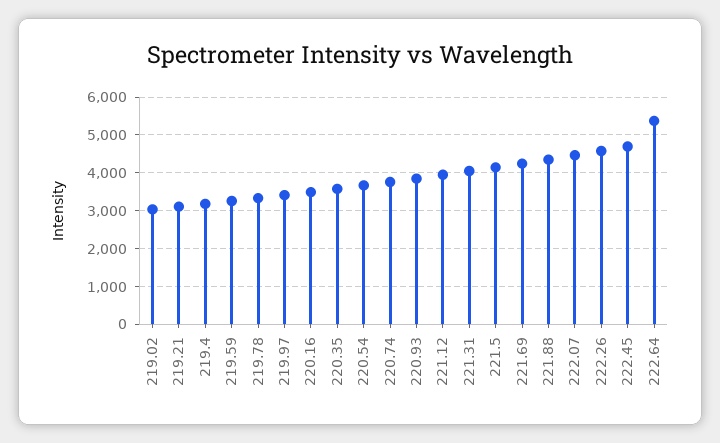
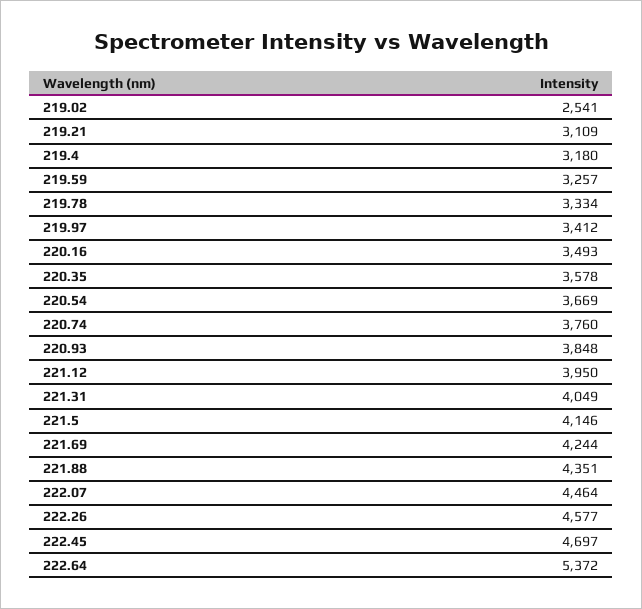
  {
-   "219.02": 3000,
+   "219.02": 2541,
    "219.21": 3109,
    "219.4": 3180,
    "219.59": 3257,
    "219.78": 3334,
    "219.97": 3412,
    "220.16": 3493,
    "220.35": 3578,
    "220.54": 3669,
    "220.74": 3760,
    "220.93": 3848,
    "221.12": 3950,
    "221.31": 4049,
    "221.5": 4146,
    "221.69": 4244,
    "221.88": 4351,
    "222.07": 4464,
    "222.26": 4577,
    "222.45": 4697,
    "222.64": 5372
  }

